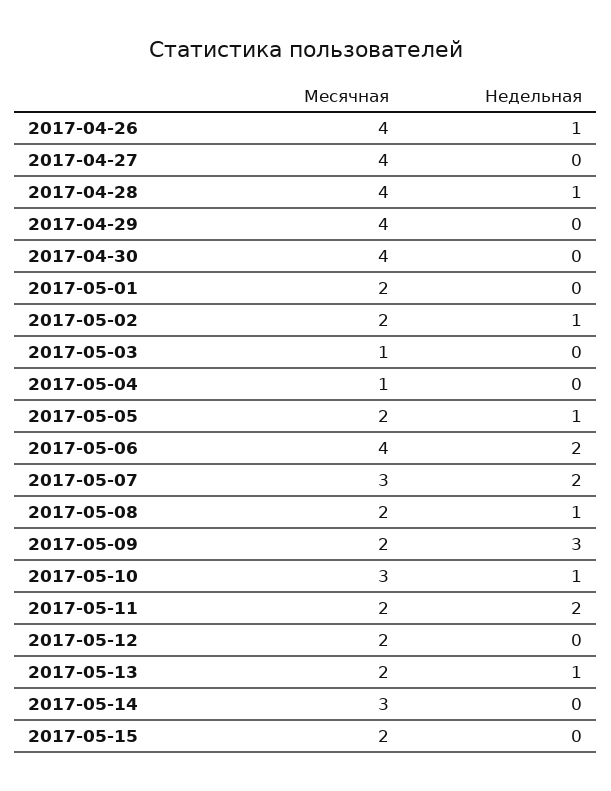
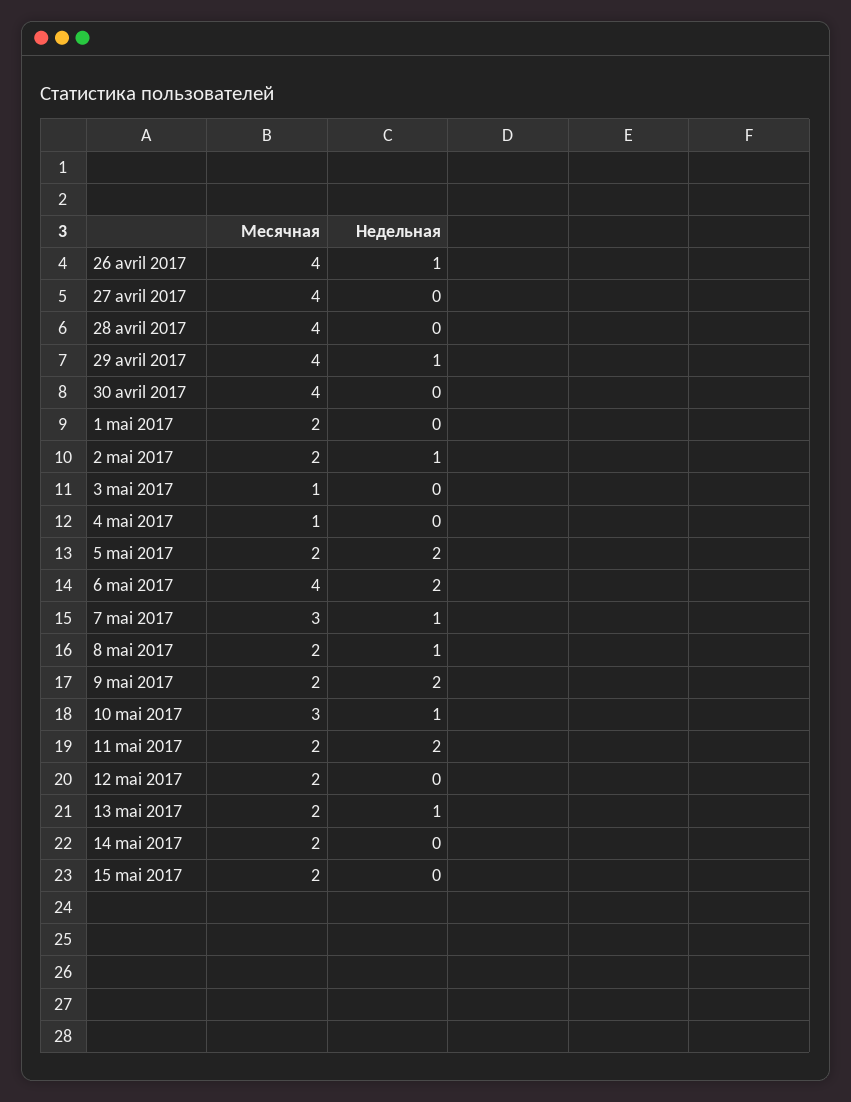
  {
    "Месячная": {
      "2017-04-26": 4,
      "2017-04-27": 4,
      "2017-04-28": 4,
      "2017-04-29": 4,
      "2017-04-30": 4,
      "2017-05-01": 2,
      "2017-05-02": 2,
      "2017-05-03": 1,
      "2017-05-04": 1,
      "2017-05-05": 2,
      "2017-05-06": 4,
      "2017-05-07": 3,
      "2017-05-08": 2,
      "2017-05-09": 2,
      "2017-05-10": 3,
      "2017-05-11": 2,
      "2017-05-12": 2,
      "2017-05-13": 2,
-     "2017-05-14": 3,
+     "2017-05-14": 2,
      "2017-05-15": 2
    },
    "Недельная": {
      "2017-04-26": 1,
      "2017-04-27": 0,
-     "2017-04-28": 1,
+     "2017-04-28": 0,
-     "2017-04-29": 0,
+     "2017-04-29": 1,
      "2017-04-30": 0,
      "2017-05-01": 0,
      "2017-05-02": 1,
      "2017-05-03": 0,
      "2017-05-04": 0,
-     "2017-05-05": 1,
+     "2017-05-05": 2,
      "2017-05-06": 2,
-     "2017-05-07": 2,
+     "2017-05-07": 1,
      "2017-05-08": 1,
-     "2017-05-09": 3,
+     "2017-05-09": 2,
      "2017-05-10": 1,
      "2017-05-11": 2,
      "2017-05-12": 0,
      "2017-05-13": 1,
      "2017-05-14": 0,
      "2017-05-15": 0
    }
  }

